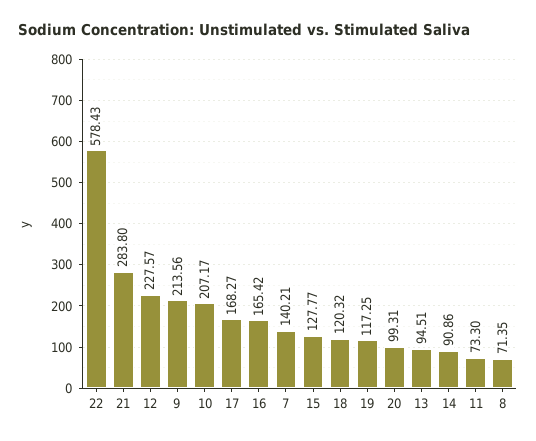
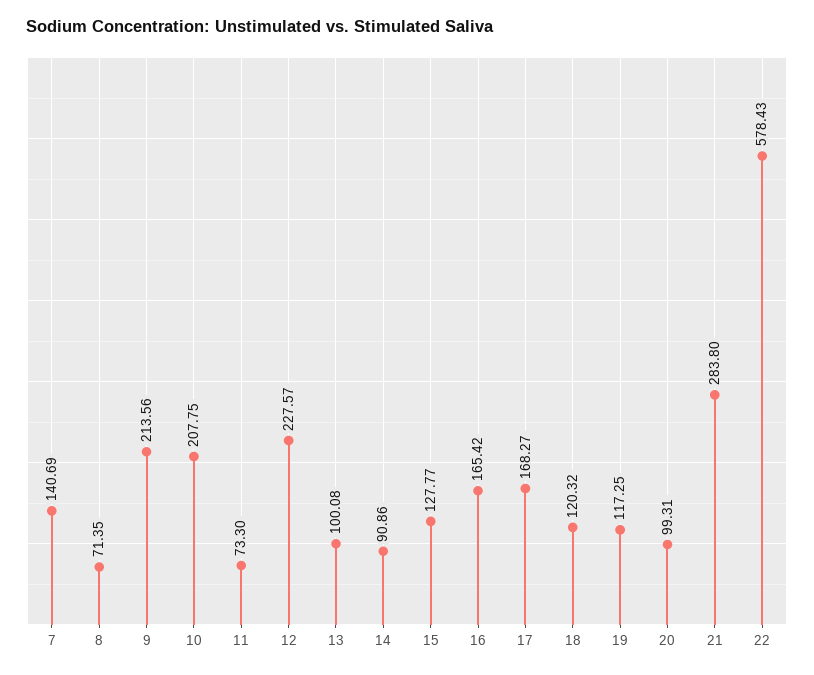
  {
    "22": 578.43,
    "21": 283.8,
    "12": 227.57,
    "9": 213.56,
-   "10": 207.17,
+   "10": 207.75,
    "17": 168.27,
    "16": 165.42,
-   "7": 140.21,
+   "7": 140.69,
    "15": 127.77,
    "18": 120.32,
    "19": 117.25,
    "20": 99.31,
-   "13": 94.51,
+   "13": 100.08,
    "14": 90.86,
    "11": 73.3,
    "8": 71.35
  }

